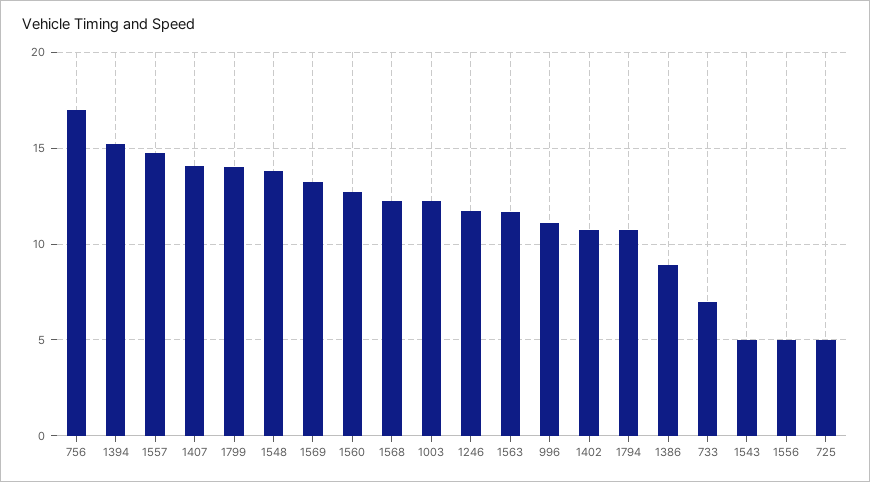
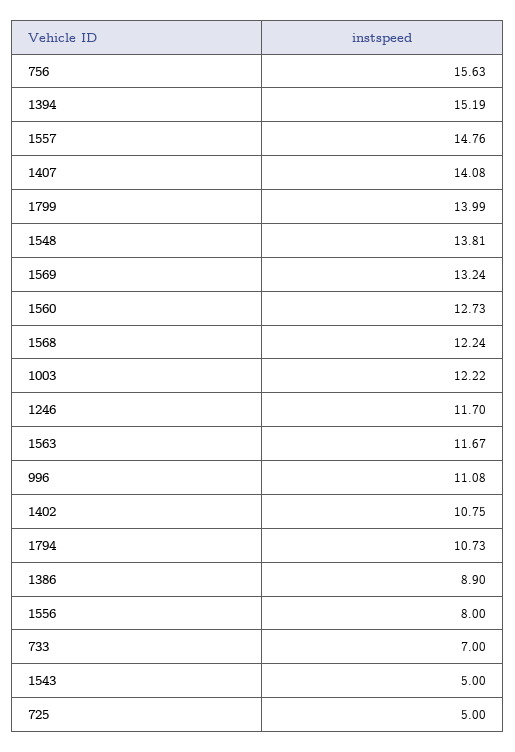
  {
-   "756": 17,
+   "756": 15.63,
    "1394": 15.19,
    "1557": 14.76,
    "1407": 14.08,
    "1799": 13.99,
    "1548": 13.81,
    "1569": 13.24,
    "1560": 12.73,
    "1568": 12.24,
    "1003": 12.22,
    "1246": 11.7,
    "1563": 11.67,
    "996": 11.08,
    "1402": 10.75,
    "1794": 10.73,
    "1386": 8.9,
    "733": 7,
    "1543": 5,
-   "1556": 5,
+   "1556": 8,
    "725": 5
  }

